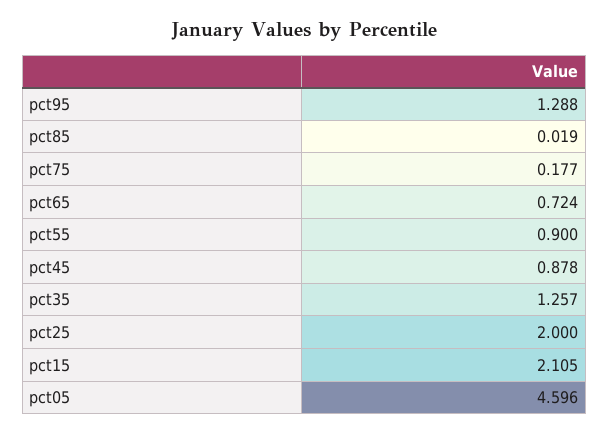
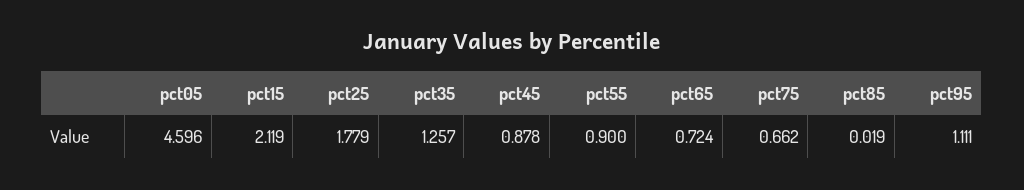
  {
-   "pct95": 1.288,
+   "pct95": 1.111,
    "pct85": 0.019,
-   "pct75": 0.177,
+   "pct75": 0.662,
    "pct65": 0.724,
    "pct55": 0.9,
    "pct45": 0.878,
    "pct35": 1.257,
-   "pct25": 2,
+   "pct25": 1.779,
-   "pct15": 2.105,
+   "pct15": 2.119,
    "pct05": 4.596
  }

